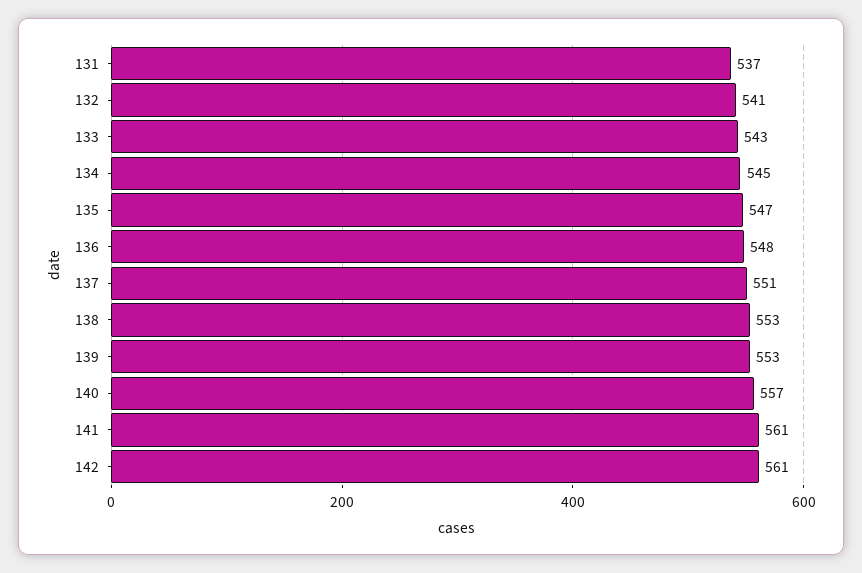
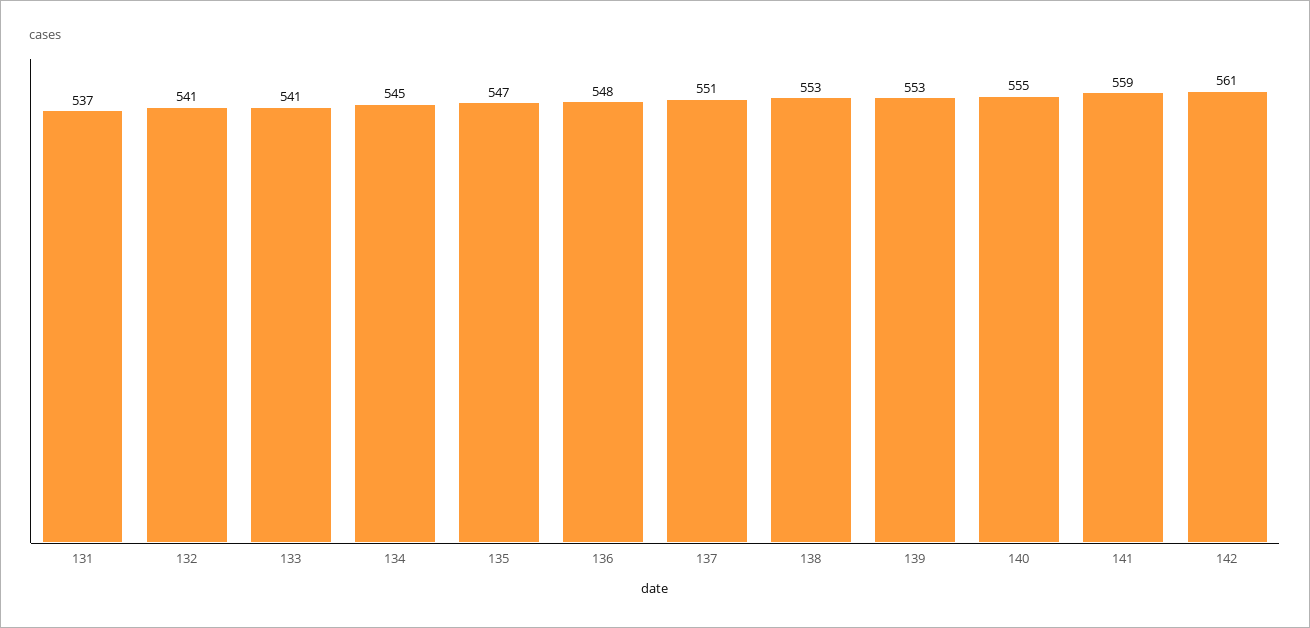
  {
    "131": 537,
    "132": 541,
-   "133": 543,
+   "133": 541,
    "134": 545,
    "135": 547,
    "136": 548,
    "137": 551,
    "138": 553,
    "139": 553,
-   "140": 557,
+   "140": 555,
-   "141": 561,
+   "141": 559,
    "142": 561
  }

